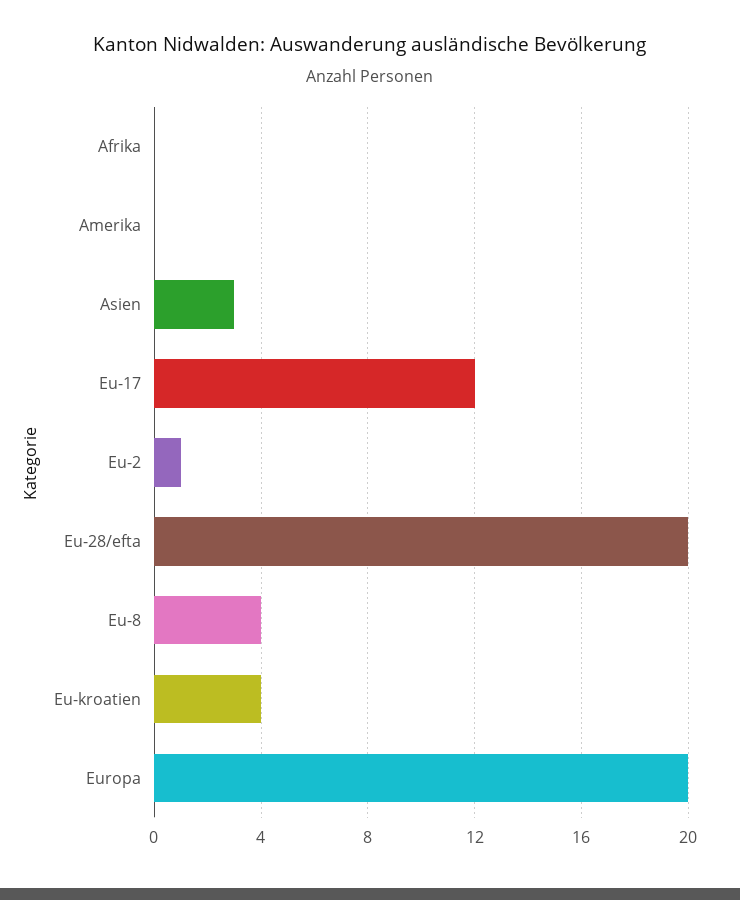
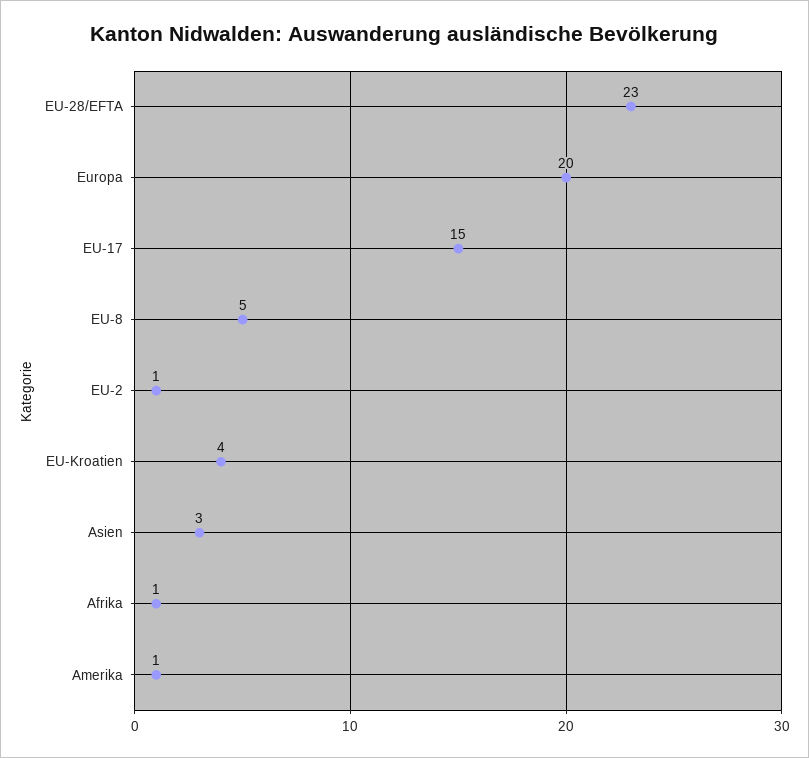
  {
-   "Afrika": 0,
+   "Afrika": 1,
-   "Amerika": 0,
+   "Amerika": 1,
    "Asien": 3,
-   "Eu-17": 12,
+   "Eu-17": 15,
    "Eu-2": 1,
-   "Eu-28/efta": 20,
+   "Eu-28/efta": 23,
-   "Eu-8": 4,
+   "Eu-8": 5,
    "Eu-kroatien": 4,
    "Europa": 20
  }

